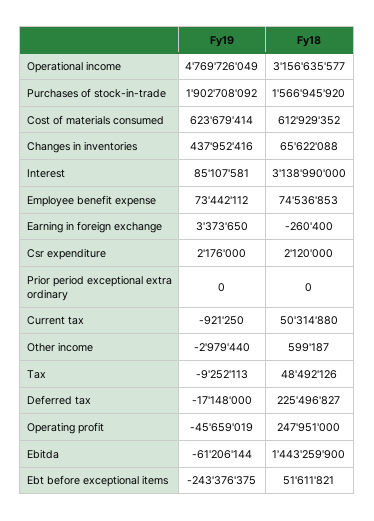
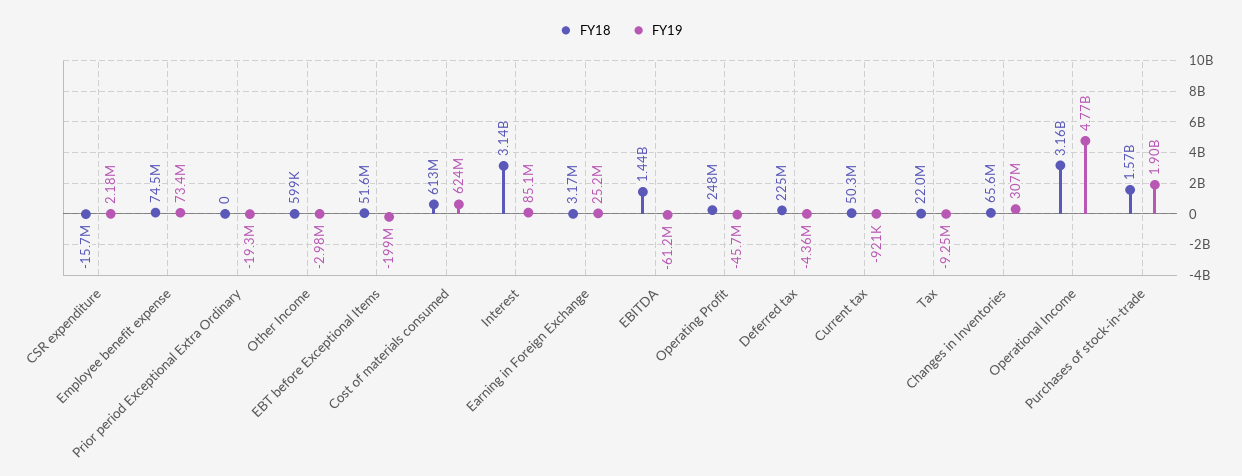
  {
    "Fy19": {
      "Operational income": 4769726049,
      "Purchases of stock-in-trade": 1902708092,
      "Cost of materials consumed": 623679414,
-     "Changes in inventories": 437952416,
+     "Changes in inventories": 307000000,
      "Interest": 85107581,
      "Employee benefit expense": 73442112,
-     "Earning in foreign exchange": 3373650,
+     "Earning in foreign exchange": 25200000,
      "Csr expenditure": 2176000,
-     "Prior period exceptional extra ordinary": 0,
+     "Prior period exceptional extra ordinary": -19300000,
      "Current tax": -921250,
      "Other income": -2979440,
      "Tax": -9252113,
-     "Deferred tax": -17148000,
+     "Deferred tax": -4360000,
      "Operating profit": -45659019,
      "Ebitda": -61206144,
-     "Ebt before exceptional items": -243376375
+     "Ebt before exceptional items": -199000000
    },
    "Fy18": {
      "Operational income": 3156635577,
      "Purchases of stock-in-trade": 1566945920,
      "Cost of materials consumed": 612929352,
      "Changes in inventories": 65622088,
      "Interest": 3138990000,
      "Employee benefit expense": 74536853,
-     "Earning in foreign exchange": -260400,
+     "Earning in foreign exchange": 3170000,
-     "Csr expenditure": 2120000,
+     "Csr expenditure": -15700000,
      "Prior period exceptional extra ordinary": 0,
      "Current tax": 50314880,
      "Other income": 599187,
-     "Tax": 48492126,
+     "Tax": 22000000,
      "Deferred tax": 225496827,
      "Operating profit": 247951000,
      "Ebitda": 1443259900,
      "Ebt before exceptional items": 51611821
    }
  }

